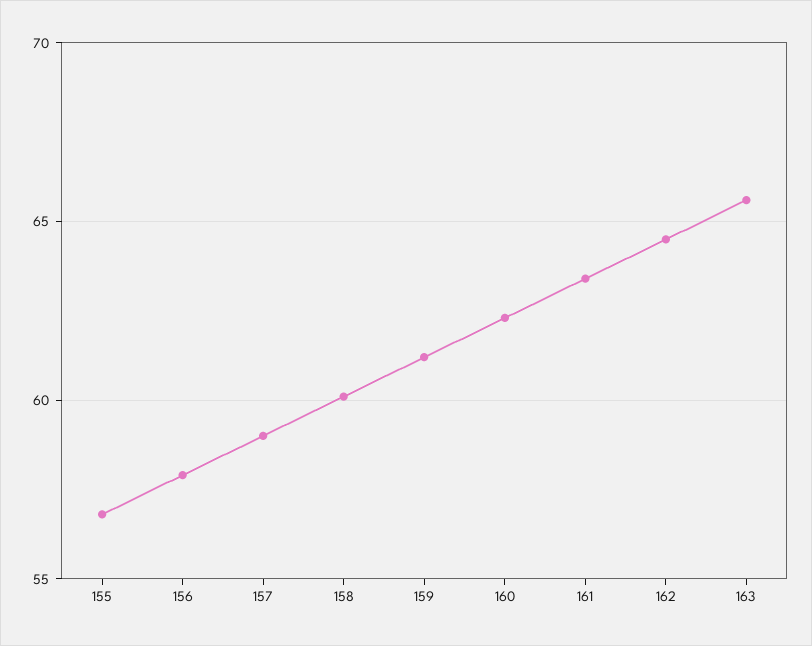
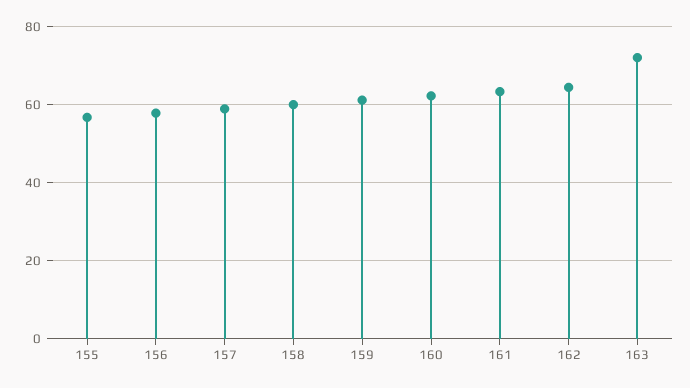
  {
    "155": 57,
    "156": 58,
    "157": 59,
    "158": 60,
    "159": 61,
    "160": 62.5,
    "161": 63.5,
    "162": 64.5,
-   "163": 65.5
+   "163": 72
  }

